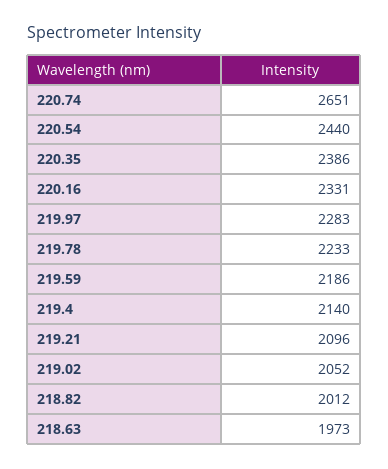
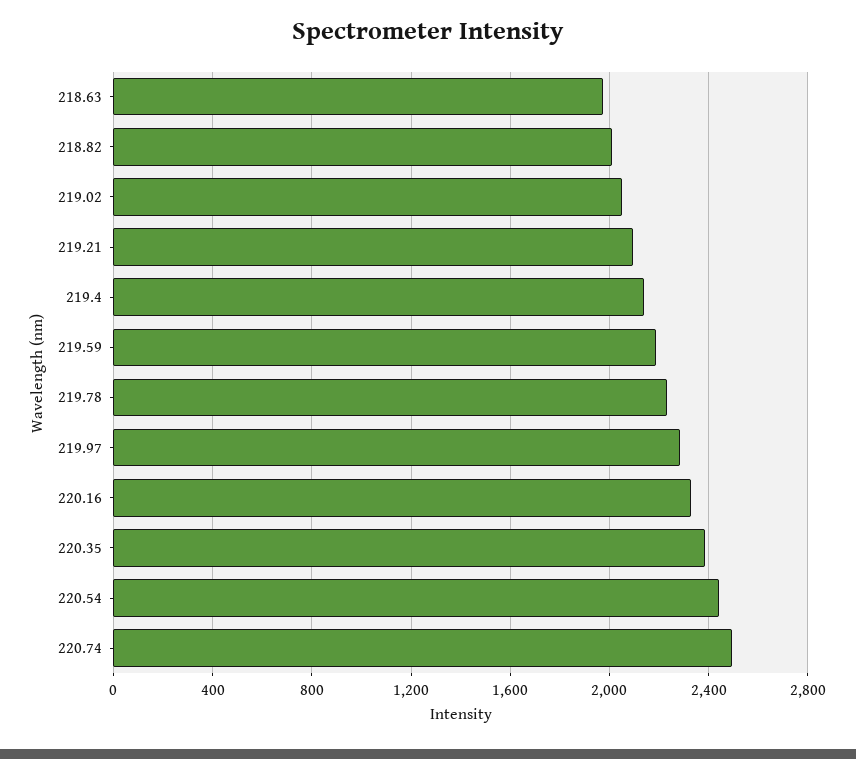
  {
-   "220.74": 2651,
+   "220.74": 2500,
    "220.54": 2440,
    "220.35": 2386,
    "220.16": 2331,
    "219.97": 2283,
    "219.78": 2233,
    "219.59": 2186,
    "219.4": 2140,
    "219.21": 2096,
    "219.02": 2052,
    "218.82": 2012,
    "218.63": 1973
  }

